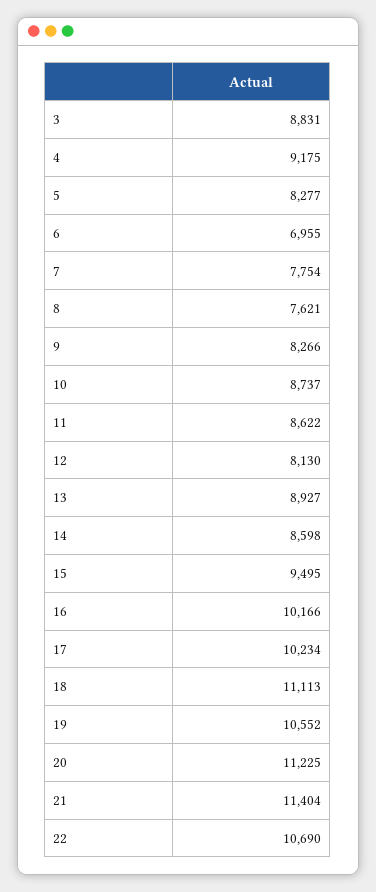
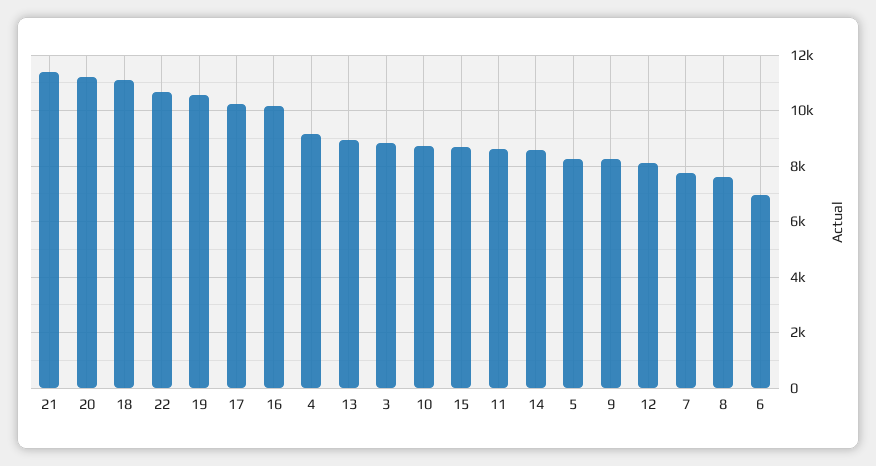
  {
    "3": 8831,
    "4": 9175,
    "5": 8277,
    "6": 6955,
    "7": 7754,
    "8": 7621,
    "9": 8266,
    "10": 8737,
    "11": 8622,
    "12": 8130,
    "13": 8927,
    "14": 8598,
-   "15": 9495,
+   "15": 8750,
    "16": 10166,
    "17": 10234,
    "18": 11113,
    "19": 10552,
    "20": 11225,
    "21": 11404,
    "22": 10690
  }

